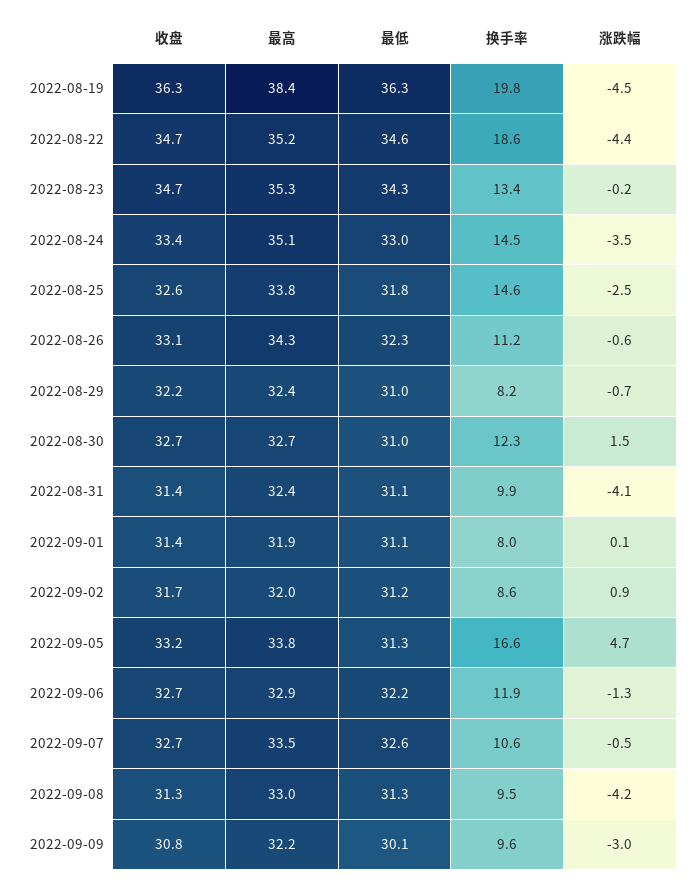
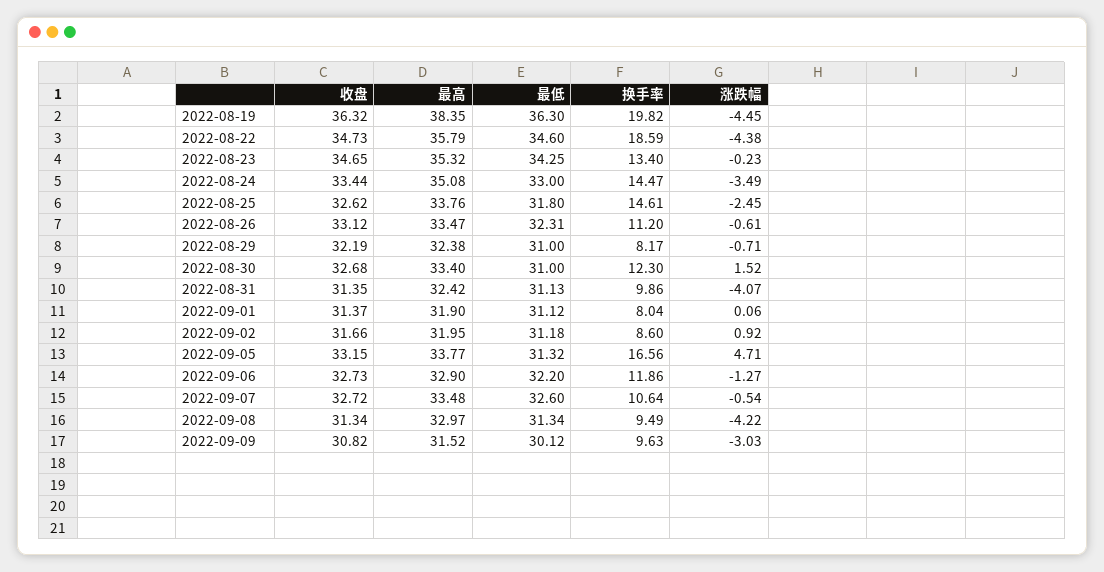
  {
    "收盘": {
      "2022-08-19": 36.32,
      "2022-08-22": 34.73,
      "2022-08-23": 34.65,
      "2022-08-24": 33.44,
      "2022-08-25": 32.62,
      "2022-08-26": 33.12,
      "2022-08-29": 32.19,
      "2022-08-30": 32.68,
      "2022-08-31": 31.35,
      "2022-09-01": 31.37,
      "2022-09-02": 31.66,
      "2022-09-05": 33.15,
      "2022-09-06": 32.73,
      "2022-09-07": 32.72,
      "2022-09-08": 31.34,
      "2022-09-09": 30.82
    },
    "最高": {
      "2022-08-19": 38.35,
-     "2022-08-22": 35.2,
+     "2022-08-22": 35.79,
      "2022-08-23": 35.32,
      "2022-08-24": 35.08,
      "2022-08-25": 33.76,
-     "2022-08-26": 34.3,
+     "2022-08-26": 33.47,
      "2022-08-29": 32.38,
-     "2022-08-30": 32.7,
+     "2022-08-30": 33.4,
      "2022-08-31": 32.42,
      "2022-09-01": 31.9,
      "2022-09-02": 31.95,
      "2022-09-05": 33.77,
      "2022-09-06": 32.9,
      "2022-09-07": 33.48,
      "2022-09-08": 32.97,
-     "2022-09-09": 32.2
+     "2022-09-09": 31.52
    },
    "最低": {
      "2022-08-19": 36.3,
      "2022-08-22": 34.6,
      "2022-08-23": 34.25,
      "2022-08-24": 33,
      "2022-08-25": 31.8,
      "2022-08-26": 32.31,
      "2022-08-29": 31,
      "2022-08-30": 31,
      "2022-08-31": 31.13,
      "2022-09-01": 31.12,
      "2022-09-02": 31.18,
      "2022-09-05": 31.32,
      "2022-09-06": 32.2,
      "2022-09-07": 32.6,
      "2022-09-08": 31.34,
      "2022-09-09": 30.12
    },
    "换手率": {
      "2022-08-19": 19.82,
      "2022-08-22": 18.59,
      "2022-08-23": 13.4,
      "2022-08-24": 14.47,
      "2022-08-25": 14.61,
      "2022-08-26": 11.2,
      "2022-08-29": 8.17,
      "2022-08-30": 12.3,
      "2022-08-31": 9.86,
      "2022-09-01": 8.04,
      "2022-09-02": 8.6,
      "2022-09-05": 16.56,
      "2022-09-06": 11.86,
      "2022-09-07": 10.64,
      "2022-09-08": 9.49,
      "2022-09-09": 9.63
    },
    "涨跌幅": {
      "2022-08-19": -4.45,
      "2022-08-22": -4.38,
      "2022-08-23": -0.23,
      "2022-08-24": -3.49,
      "2022-08-25": -2.45,
      "2022-08-26": -0.61,
      "2022-08-29": -0.71,
      "2022-08-30": 1.52,
      "2022-08-31": -4.07,
      "2022-09-01": 0.06,
      "2022-09-02": 0.92,
      "2022-09-05": 4.71,
      "2022-09-06": -1.27,
      "2022-09-07": -0.54,
      "2022-09-08": -4.22,
      "2022-09-09": -3.03
    }
  }

